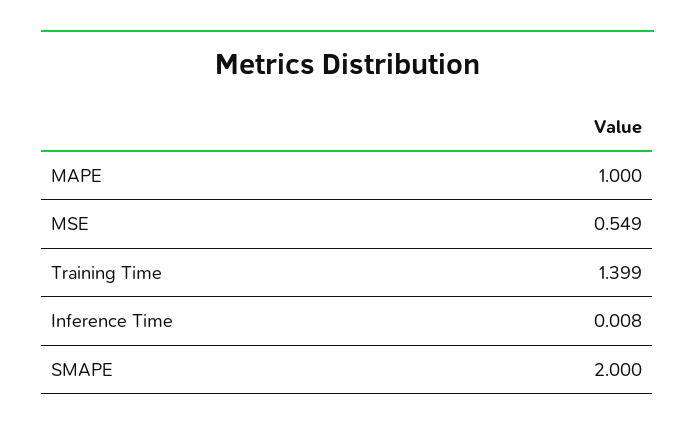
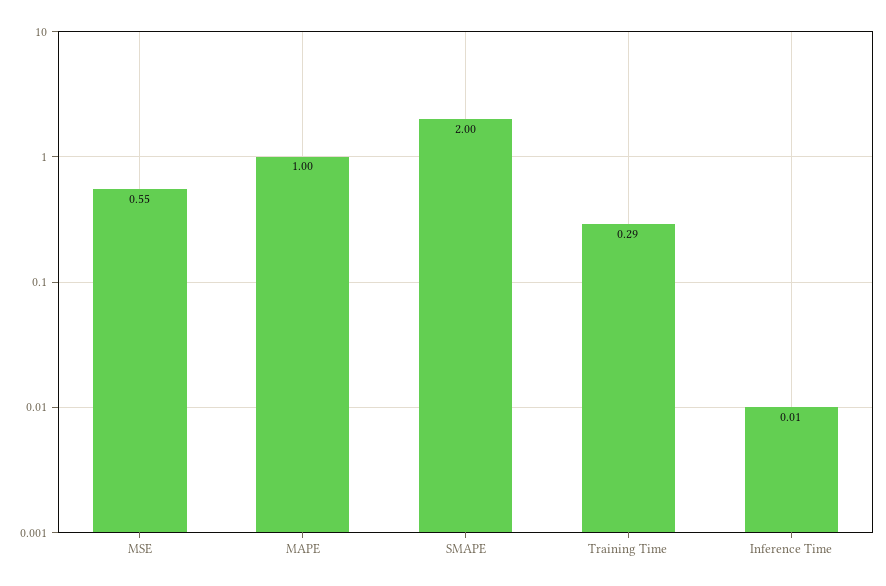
  {
    "MAPE": 1,
    "MSE": 0.549,
-   "Training Time": 1.399,
+   "Training Time": 0.29,
    "Inference Time": 0.008,
    "SMAPE": 2
  }

